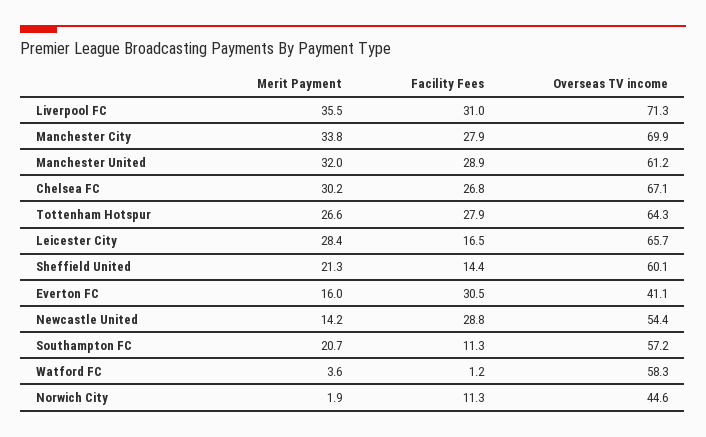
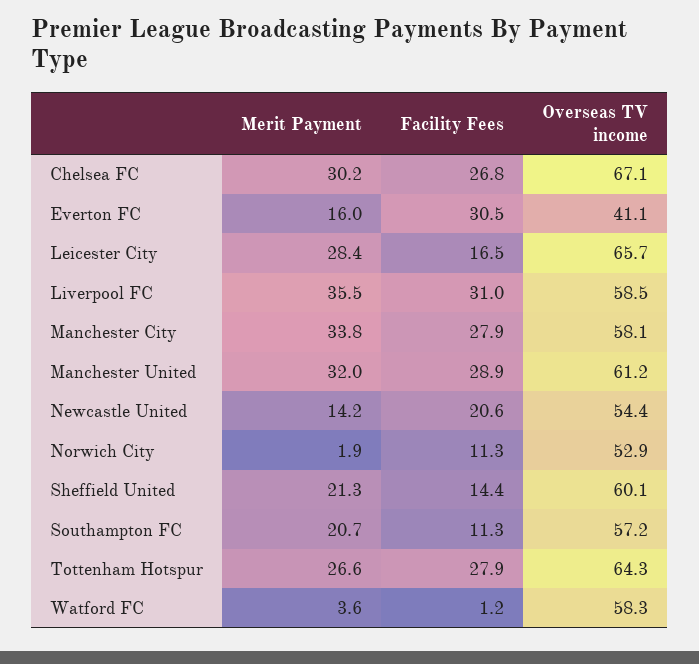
  {
    "Merit Payment": {
      "Liverpool FC": 35.5,
      "Manchester City": 33.8,
      "Manchester United": 32,
      "Chelsea FC": 30.2,
      "Tottenham Hotspur": 26.6,
      "Leicester City": 28.4,
      "Sheffield United": 21.3,
      "Everton FC": 16,
      "Newcastle United": 14.2,
      "Southampton FC": 20.7,
      "Watford FC": 3.6,
      "Norwich City": 1.9
    },
    "Facility Fees": {
      "Liverpool FC": 31,
      "Manchester City": 27.9,
      "Manchester United": 28.9,
      "Chelsea FC": 26.8,
      "Tottenham Hotspur": 27.9,
      "Leicester City": 16.5,
      "Sheffield United": 14.4,
      "Everton FC": 30.5,
-     "Newcastle United": 28.8,
+     "Newcastle United": 20.6,
      "Southampton FC": 11.3,
      "Watford FC": 1.2,
      "Norwich City": 11.3
    },
    "Overseas TV income": {
-     "Liverpool FC": 71.3,
+     "Liverpool FC": 58.5,
-     "Manchester City": 69.9,
+     "Manchester City": 58.1,
      "Manchester United": 61.2,
      "Chelsea FC": 67.1,
      "Tottenham Hotspur": 64.3,
      "Leicester City": 65.7,
      "Sheffield United": 60.1,
      "Everton FC": 41.1,
      "Newcastle United": 54.4,
      "Southampton FC": 57.2,
      "Watford FC": 58.3,
-     "Norwich City": 44.6
+     "Norwich City": 52.9
    }
  }

